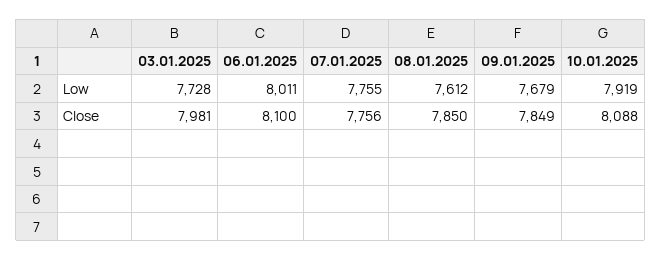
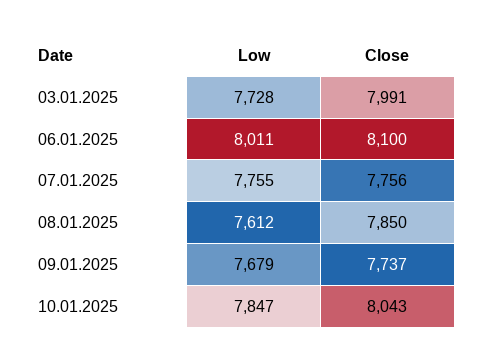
  {
    "03.01.2025": {
      "Low": 7728,
-     "Close": 7981
+     "Close": 7991
    },
    "06.01.2025": {
      "Low": 8011,
      "Close": 8100
    },
    "07.01.2025": {
      "Low": 7755,
      "Close": 7756
    },
    "08.01.2025": {
      "Low": 7612,
      "Close": 7850
    },
    "09.01.2025": {
      "Low": 7679,
-     "Close": 7849
+     "Close": 7737
    },
    "10.01.2025": {
-     "Low": 7919,
+     "Low": 7847,
-     "Close": 8088
+     "Close": 8043
    }
  }

